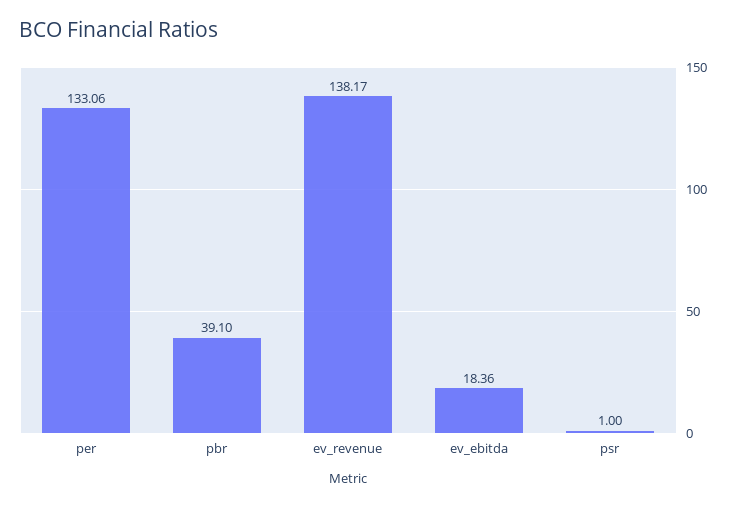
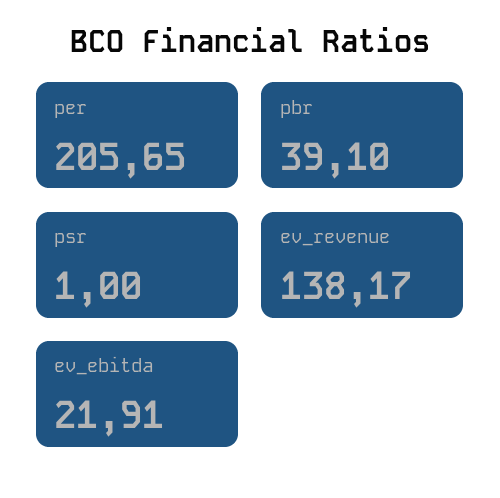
  {
-   "per": 133.06,
+   "per": 205.65,
    "pbr": 39.1,
    "ev_revenue": 138.17,
-   "ev_ebitda": 18.36,
+   "ev_ebitda": 21.91,
    "psr": 1
  }

